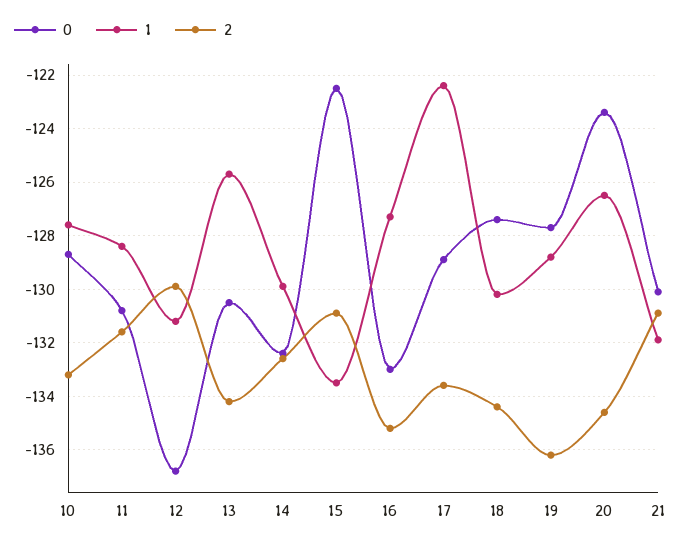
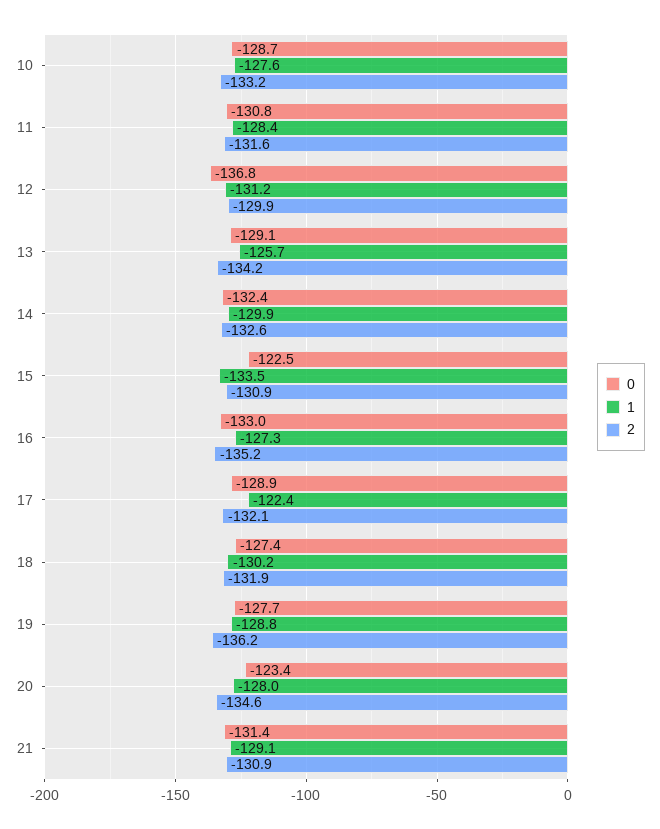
  {
    "0": {
      "10": -128.7,
      "11": -130.8,
      "12": -136.8,
-     "13": -130.5,
+     "13": -129.1,
      "14": -132.4,
      "15": -122.5,
      "16": -133,
      "17": -128.9,
      "18": -127.4,
      "19": -127.7,
      "20": -123.4,
-     "21": -130
+     "21": -131.4
    },
    "1": {
      "10": -127.6,
      "11": -128.4,
      "12": -131.2,
      "13": -125.7,
      "14": -129.9,
      "15": -133.5,
      "16": -127.3,
      "17": -122.4,
      "18": -130.2,
      "19": -128.8,
-     "20": -126.5,
+     "20": -128,
-     "21": -132
+     "21": -129.1
    },
    "2": {
      "10": -133.2,
      "11": -131.6,
      "12": -129.9,
      "13": -134.2,
      "14": -132.6,
      "15": -130.9,
      "16": -135.2,
-     "17": -133.5,
+     "17": -132.1,
-     "18": -134.5,
+     "18": -131.9,
      "19": -136.2,
      "20": -134.6,
      "21": -130.9
    }
  }

